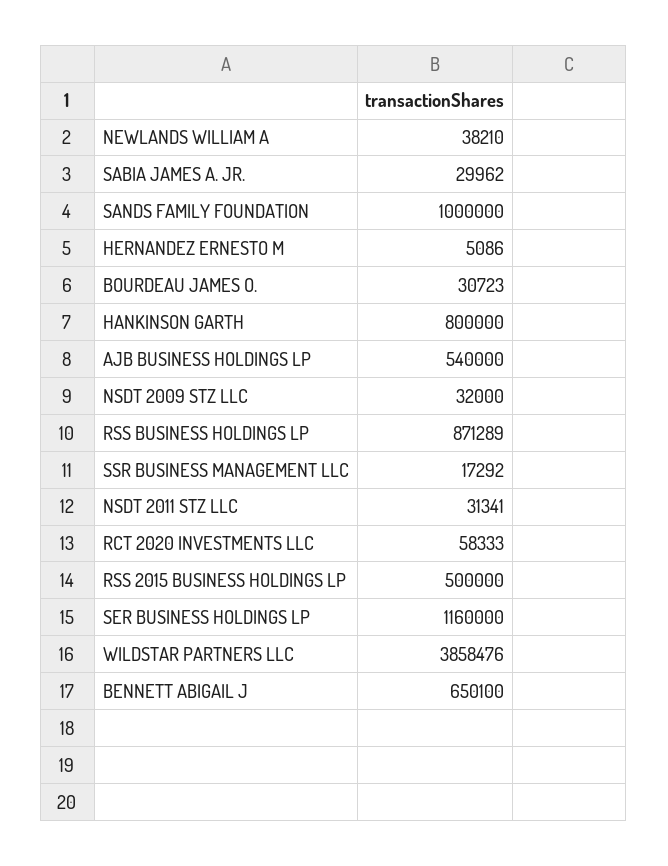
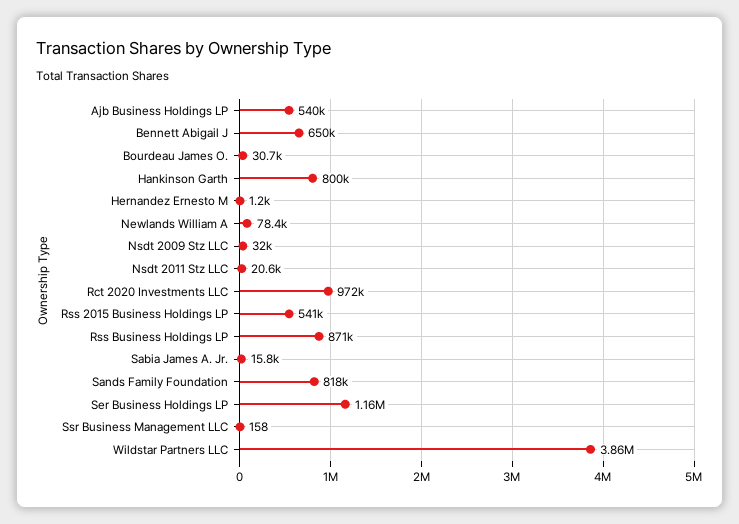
  {
-   "NEWLANDS WILLIAM A": 38210,
+   "NEWLANDS WILLIAM A": 78400,
-   "SABIA JAMES A. JR.": 29962,
+   "SABIA JAMES A. JR.": 15800,
-   "SANDS FAMILY FOUNDATION": 1000000,
+   "SANDS FAMILY FOUNDATION": 818000,
-   "HERNANDEZ ERNESTO M": 5086,
+   "HERNANDEZ ERNESTO M": 1200,
    "BOURDEAU JAMES O.": 30723,
    "HANKINSON GARTH": 800000,
    "AJB BUSINESS HOLDINGS LP": 540000,
    "NSDT 2009 STZ LLC": 32000,
    "RSS BUSINESS HOLDINGS LP": 871289,
-   "SSR BUSINESS MANAGEMENT LLC": 17292,
+   "SSR BUSINESS MANAGEMENT LLC": 158,
-   "NSDT 2011 STZ LLC": 31341,
+   "NSDT 2011 STZ LLC": 20600,
-   "RCT 2020 INVESTMENTS LLC": 58333,
+   "RCT 2020 INVESTMENTS LLC": 972000,
-   "RSS 2015 BUSINESS HOLDINGS LP": 500000,
+   "RSS 2015 BUSINESS HOLDINGS LP": 541000,
    "SER BUSINESS HOLDINGS LP": 1160000,
    "WILDSTAR PARTNERS LLC": 3858476,
    "BENNETT ABIGAIL J": 650100
  }

